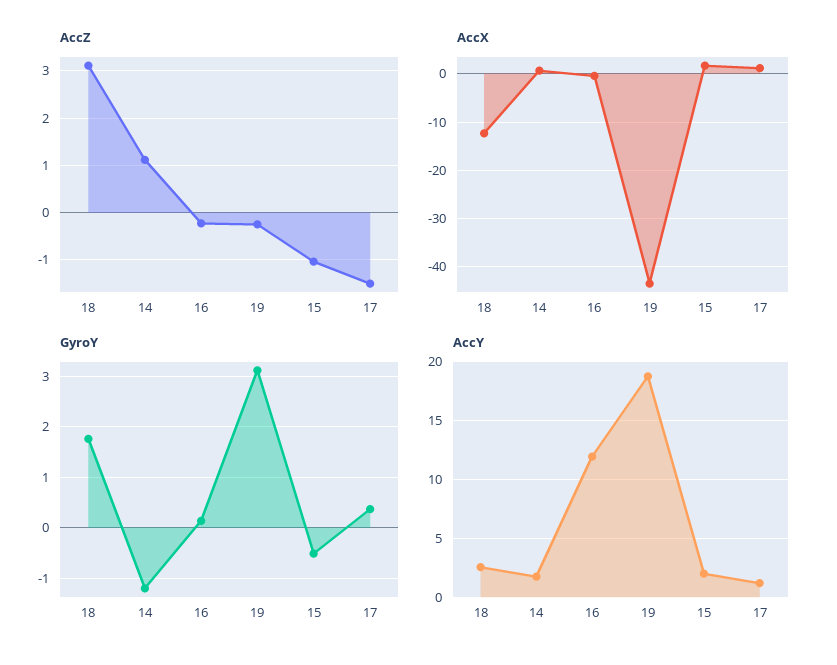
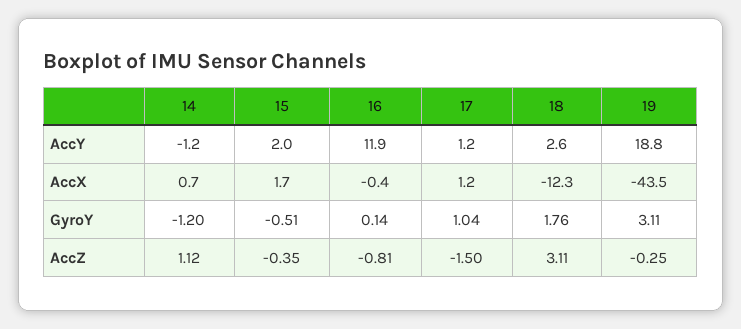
  {
    "AccZ": {
      "18": 3.11,
      "14": 1.12,
-     "16": -0.2,
+     "16": -0.81,
      "19": -0.25,
-     "15": -1,
+     "15": -0.35,
      "17": -1.5
    },
    "AccX": {
      "18": -12.3,
      "14": 0.7,
      "16": -0.4,
      "19": -43.5,
      "15": 1.7,
      "17": 1.2
    },
    "GyroY": {
      "18": 1.76,
      "14": -1.2,
      "16": 0.14,
      "19": 3.11,
      "15": -0.51,
-     "17": 0.4
+     "17": 1.04
    },
    "AccY": {
      "18": 2.6,
-     "14": 2,
+     "14": -1.2,
      "16": 11.9,
      "19": 18.8,
      "15": 2,
      "17": 1.2
    }
  }

